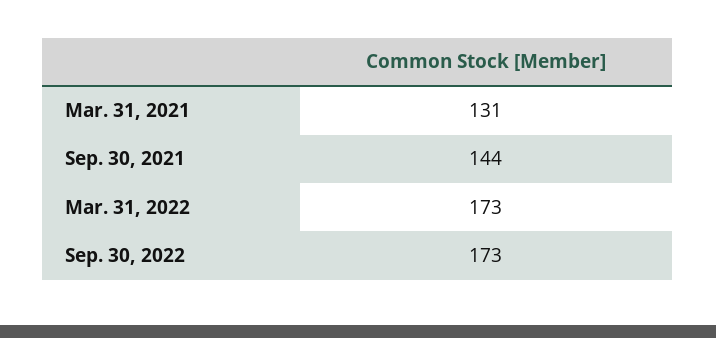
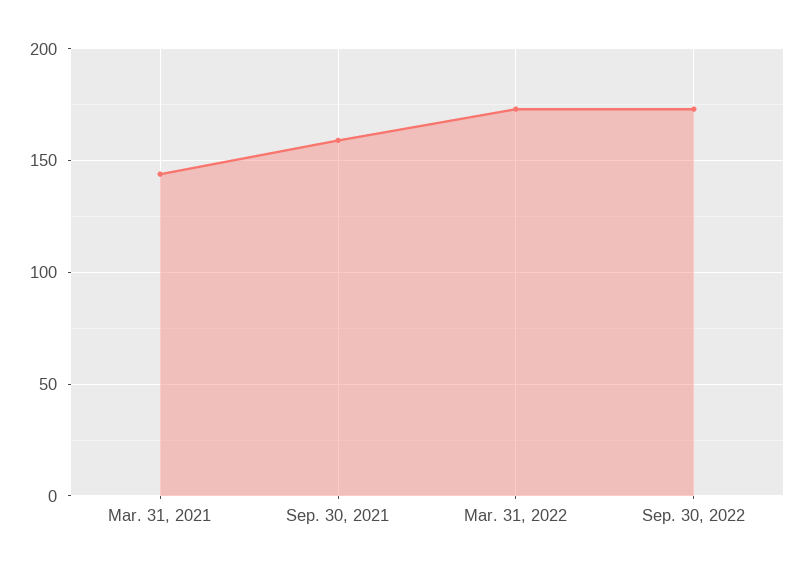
  {
-   "Mar. 31, 2021": 131,
+   "Mar. 31, 2021": 145,
-   "Sep. 30, 2021": 144,
+   "Sep. 30, 2021": 160,
    "Mar. 31, 2022": 173,
    "Sep. 30, 2022": 173
  }

